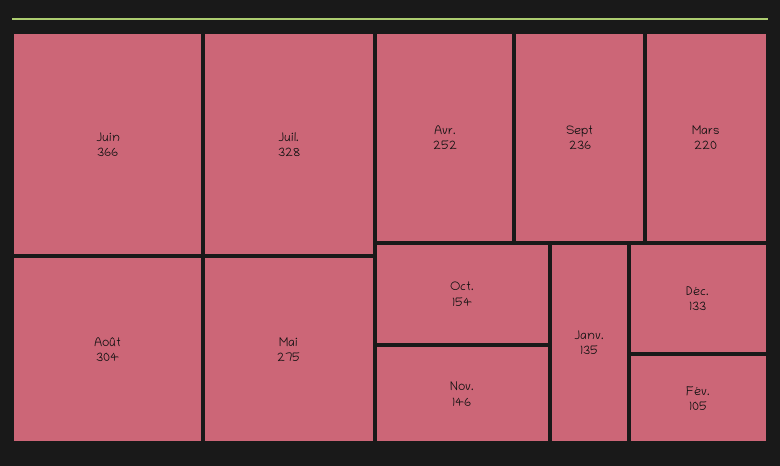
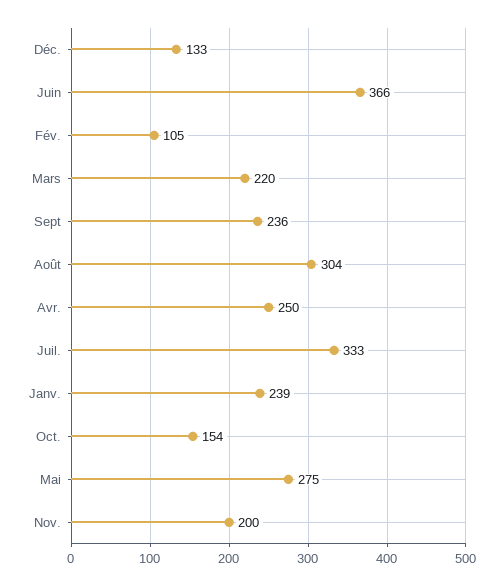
  {
    "Juin": 366,
-   "Juil.": 328,
+   "Juil.": 333,
    "Août": 304,
    "Mai": 275,
-   "Avr.": 252,
+   "Avr.": 250,
    "Sept": 236,
    "Mars": 220,
    "Oct.": 154,
-   "Nov.": 146,
+   "Nov.": 200,
-   "Janv.": 135,
+   "Janv.": 239,
    "Déc.": 133,
    "Fév.": 105
  }

